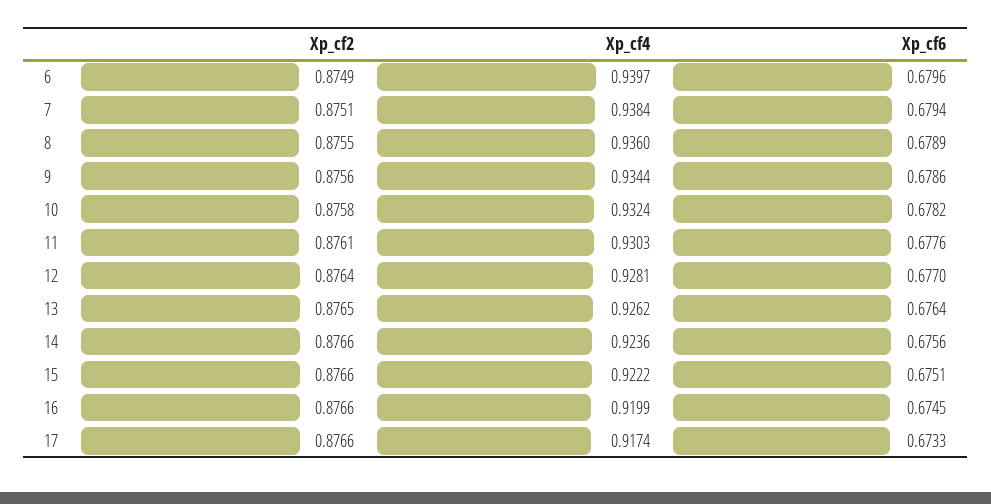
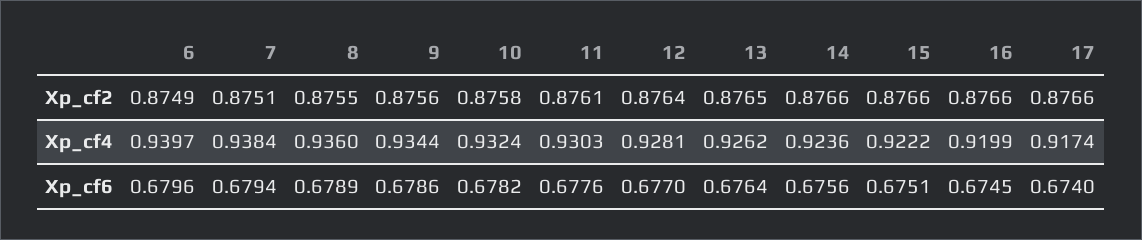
  {
    "Xp_cf2": {
      "6": 0.8749,
      "7": 0.8751,
      "8": 0.8755,
      "9": 0.8756,
      "10": 0.8758,
      "11": 0.8761,
      "12": 0.8764,
      "13": 0.8765,
      "14": 0.8766,
      "15": 0.8766,
      "16": 0.8766,
      "17": 0.8766
    },
    "Xp_cf4": {
      "6": 0.9397,
      "7": 0.9384,
      "8": 0.936,
      "9": 0.9344,
      "10": 0.9324,
      "11": 0.9303,
      "12": 0.9281,
      "13": 0.9262,
      "14": 0.9236,
      "15": 0.9222,
      "16": 0.9199,
      "17": 0.9174
    },
    "Xp_cf6": {
      "6": 0.6796,
      "7": 0.6794,
      "8": 0.6789,
      "9": 0.6786,
      "10": 0.6782,
      "11": 0.6776,
      "12": 0.677,
      "13": 0.6764,
      "14": 0.6756,
      "15": 0.6751,
      "16": 0.6745,
-     "17": 0.6733
+     "17": 0.674
    }
  }

